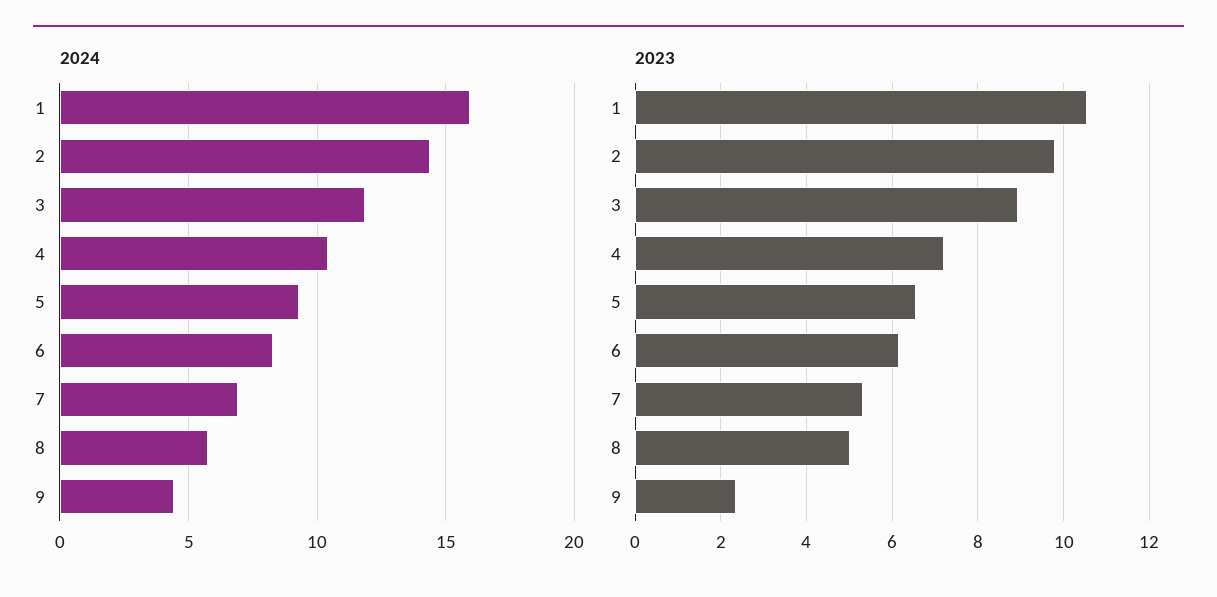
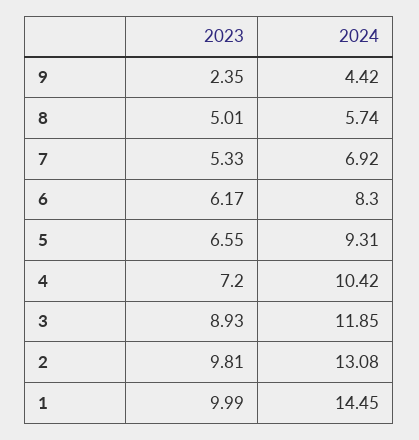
  {
    "2024": {
-     "1": 16,
+     "1": 14.45,
-     "2": 14.5,
+     "2": 13.08,
      "3": 11.85,
      "4": 10.42,
      "5": 9.31,
      "6": 8.3,
      "7": 6.92,
      "8": 5.74,
      "9": 4.42
    },
    "2023": {
-     "1": 10.6,
+     "1": 9.99,
      "2": 9.81,
      "3": 8.93,
      "4": 7.2,
      "5": 6.55,
      "6": 6.17,
      "7": 5.33,
      "8": 5.01,
      "9": 2.35
    }
  }

